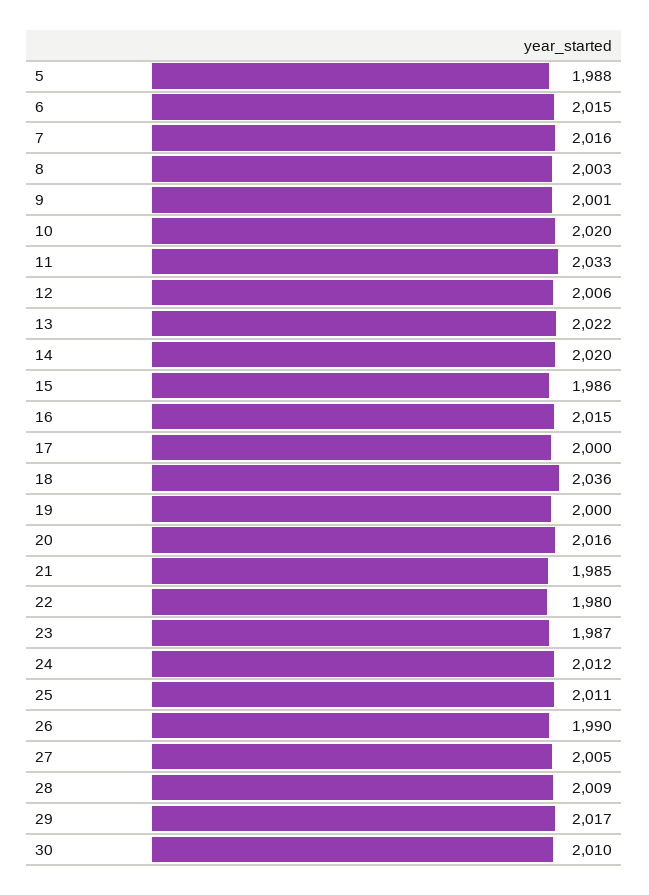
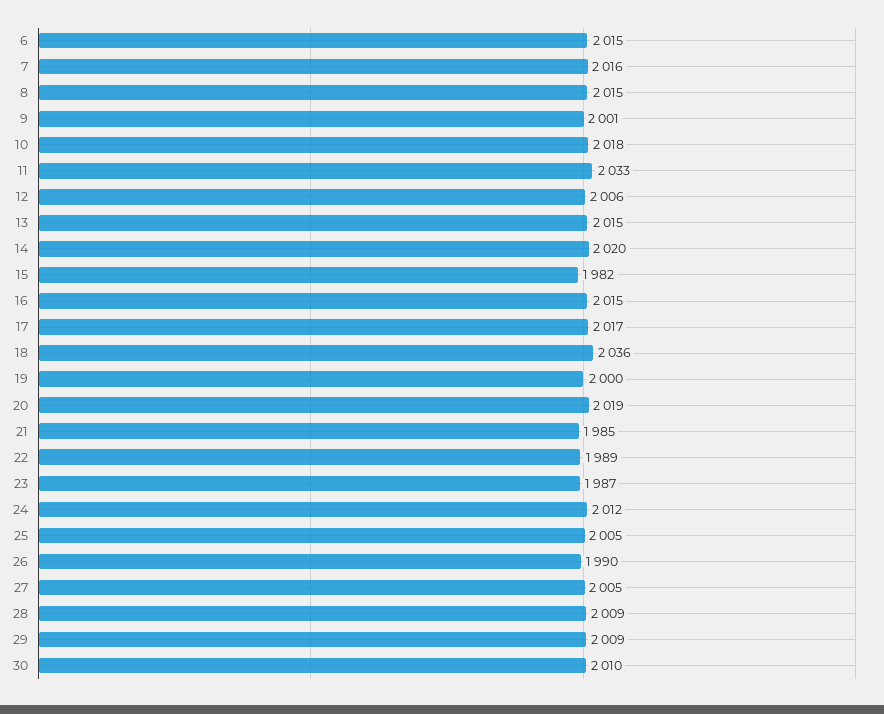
  {
-   "5": 1988,
    "6": 2015,
    "7": 2016,
-   "8": 2003,
+   "8": 2015,
    "9": 2001,
-   "10": 2020,
+   "10": 2018,
    "11": 2033,
    "12": 2006,
-   "13": 2022,
+   "13": 2015,
    "14": 2020,
-   "15": 1986,
+   "15": 1982,
    "16": 2015,
-   "17": 2000,
+   "17": 2017,
    "18": 2036,
    "19": 2000,
-   "20": 2016,
+   "20": 2019,
    "21": 1985,
-   "22": 1980,
+   "22": 1989,
    "23": 1987,
    "24": 2012,
-   "25": 2011,
+   "25": 2005,
    "26": 1990,
    "27": 2005,
    "28": 2009,
-   "29": 2017,
+   "29": 2009,
    "30": 2010
  }

